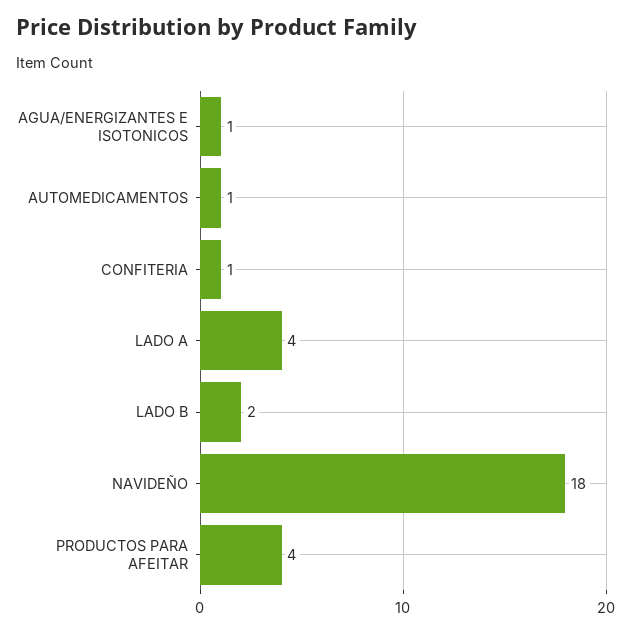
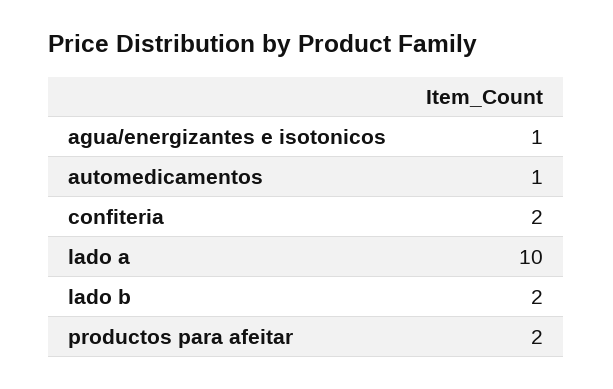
  {
    "AGUA/ENERGIZANTES E ISOTONICOS": 1,
    "AUTOMEDICAMENTOS": 1,
-   "CONFITERIA": 1,
+   "CONFITERIA": 2,
-   "LADO A": 4,
+   "LADO A": 10,
    "LADO B": 2,
-   "NAVIDEÑO": 18,
-   "PRODUCTOS PARA AFEITAR": 4
+   "PRODUCTOS PARA AFEITAR": 2
  }

